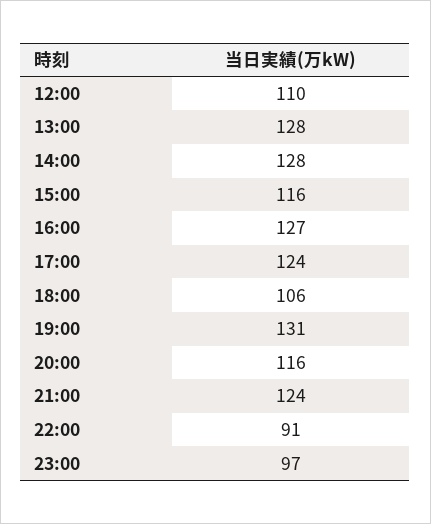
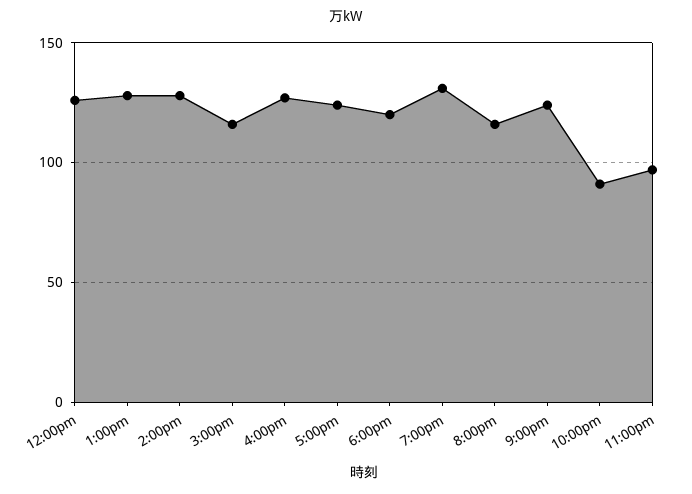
  {
-   "12:00": 110,
+   "12:00": 125,
    "13:00": 128,
    "14:00": 128,
    "15:00": 116,
    "16:00": 127,
    "17:00": 124,
-   "18:00": 106,
+   "18:00": 120,
    "19:00": 131,
    "20:00": 116,
    "21:00": 124,
    "22:00": 91,
    "23:00": 97
  }

